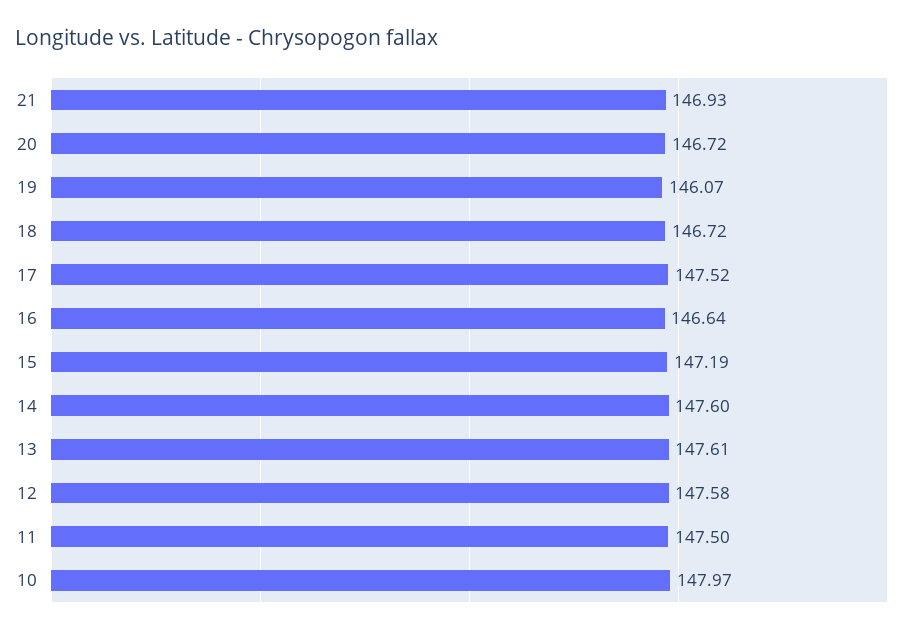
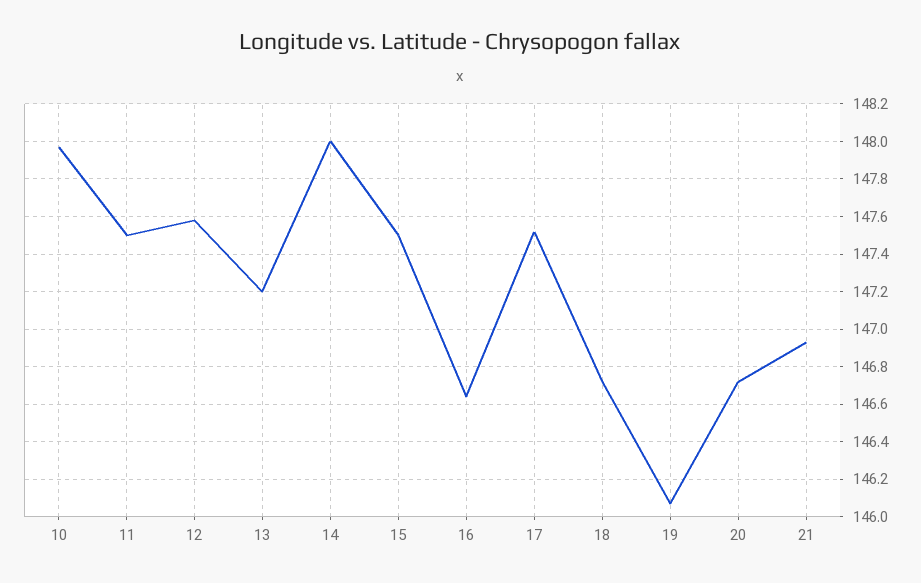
  {
    "21": 146.93,
    "20": 146.72,
    "19": 146.07,
    "18": 146.72,
    "17": 147.52,
    "16": 146.64,
-   "15": 147.19,
+   "15": 147.5,
-   "14": 147.6,
+   "14": 148,
-   "13": 147.61,
+   "13": 147.2,
    "12": 147.58,
    "11": 147.5,
    "10": 147.97
  }

